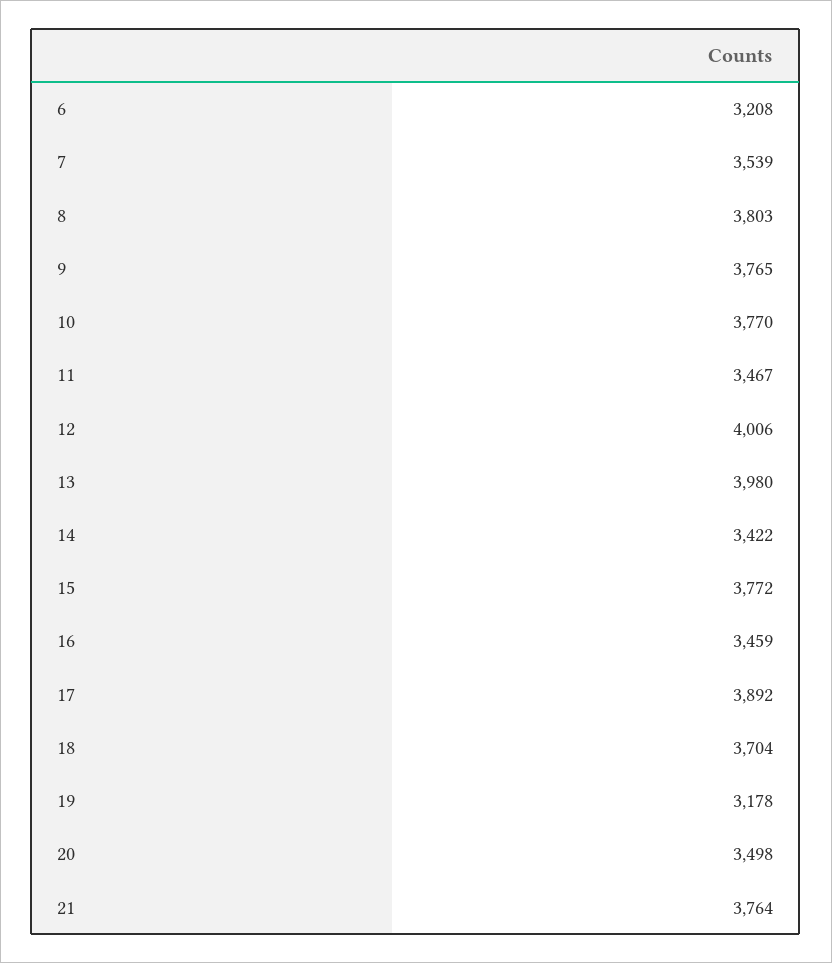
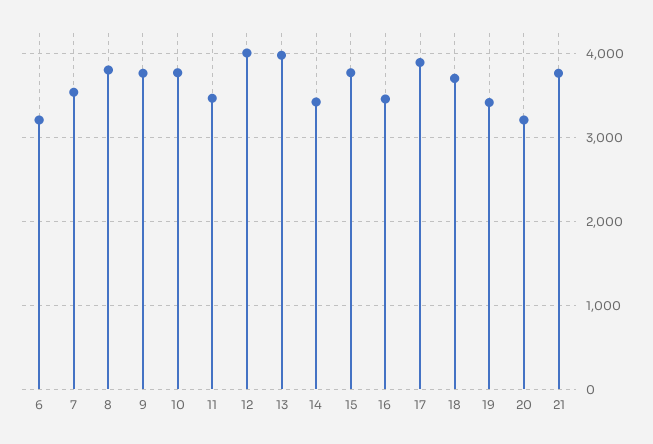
  {
    "6": 3208,
    "7": 3539,
    "8": 3803,
    "9": 3765,
    "10": 3770,
    "11": 3467,
    "12": 4006,
    "13": 3980,
    "14": 3422,
    "15": 3772,
    "16": 3459,
    "17": 3892,
    "18": 3704,
-   "19": 3178,
+   "19": 3400,
-   "20": 3498,
+   "20": 3200,
    "21": 3764
  }

